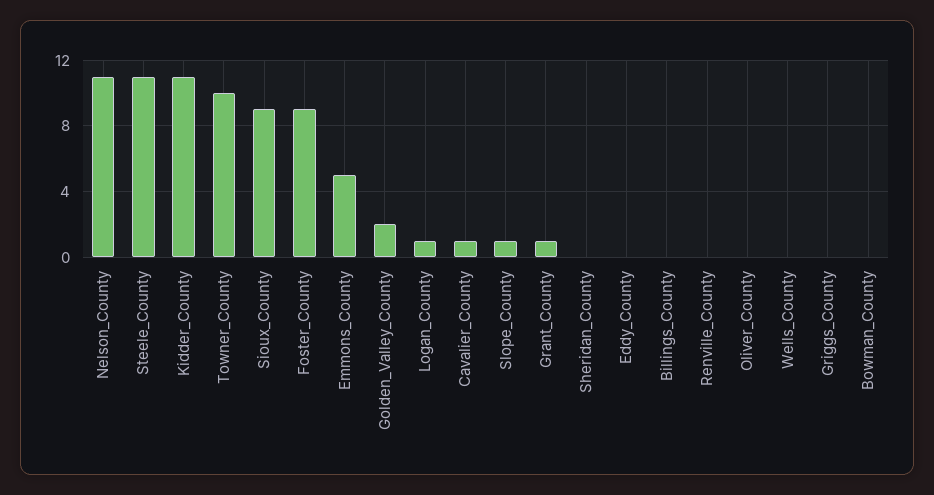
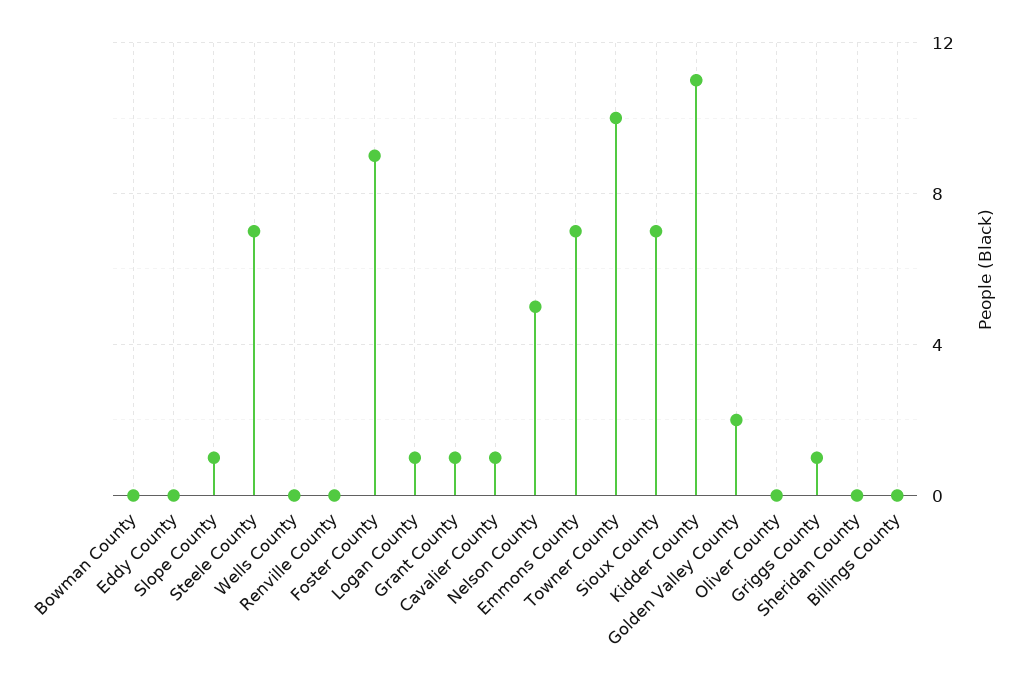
  {
-   "Nelson_County": 11,
+   "Nelson_County": 5,
-   "Steele_County": 11,
+   "Steele_County": 7,
    "Kidder_County": 11,
    "Towner_County": 10,
-   "Sioux_County": 9,
+   "Sioux_County": 7,
    "Foster_County": 9,
-   "Emmons_County": 5,
+   "Emmons_County": 7,
    "Golden_Valley_County": 2,
    "Logan_County": 1,
    "Cavalier_County": 1,
    "Slope_County": 1,
    "Grant_County": 1,
    "Sheridan_County": 0,
    "Eddy_County": 0,
    "Billings_County": 0,
    "Renville_County": 0,
    "Oliver_County": 0,
    "Wells_County": 0,
-   "Griggs_County": 0,
+   "Griggs_County": 1,
    "Bowman_County": 0
  }

